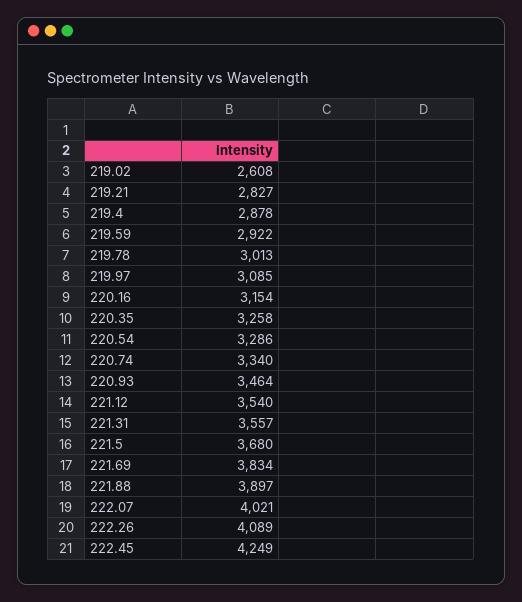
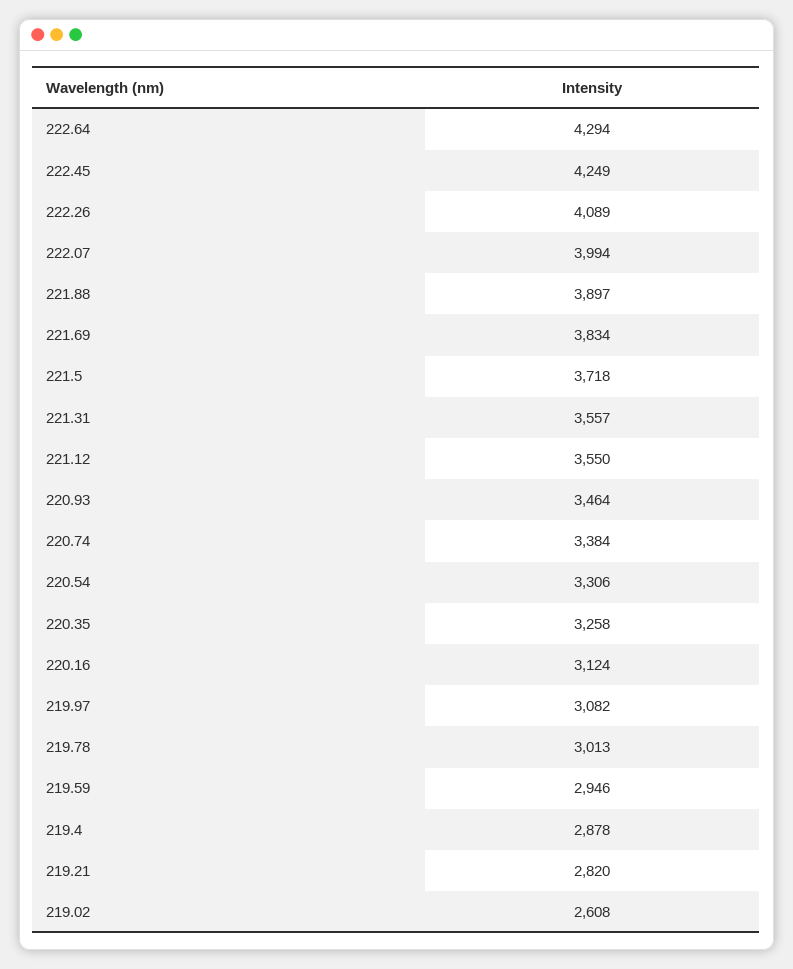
  {
    "219.02": 2608,
-   "219.21": 2827,
+   "219.21": 2820,
    "219.4": 2878,
-   "219.59": 2922,
+   "219.59": 2946,
    "219.78": 3013,
-   "219.97": 3085,
+   "219.97": 3082,
-   "220.16": 3154,
+   "220.16": 3124,
    "220.35": 3258,
-   "220.54": 3286,
+   "220.54": 3306,
-   "220.74": 3340,
+   "220.74": 3384,
    "220.93": 3464,
-   "221.12": 3540,
+   "221.12": 3550,
    "221.31": 3557,
-   "221.5": 3680,
+   "221.5": 3718,
    "221.69": 3834,
    "221.88": 3897,
-   "222.07": 4021,
+   "222.07": 3994,
    "222.26": 4089,
-   "222.45": 4249
+   "222.45": 4249,
+   "222.64": 4294
  }

